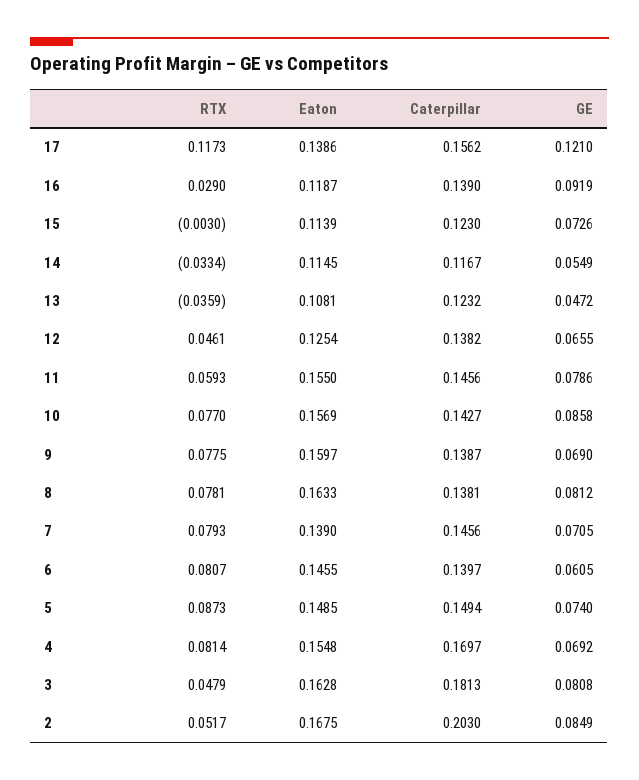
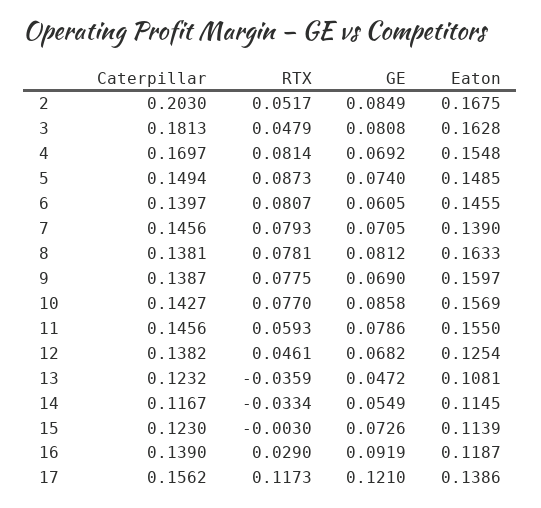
  {
    "RTX": {
      "17": 0.1173,
      "16": 0.029,
      "15": -0.003,
      "14": -0.0334,
      "13": -0.0359,
      "12": 0.0461,
      "11": 0.0593,
      "10": 0.077,
      "9": 0.0775,
      "8": 0.0781,
      "7": 0.0793,
      "6": 0.0807,
      "5": 0.0873,
      "4": 0.0814,
      "3": 0.0479,
      "2": 0.0517
    },
    "Eaton": {
      "17": 0.1386,
      "16": 0.1187,
      "15": 0.1139,
      "14": 0.1145,
      "13": 0.1081,
      "12": 0.1254,
      "11": 0.155,
      "10": 0.1569,
      "9": 0.1597,
      "8": 0.1633,
      "7": 0.139,
      "6": 0.1455,
      "5": 0.1485,
      "4": 0.1548,
      "3": 0.1628,
      "2": 0.1675
    },
    "Caterpillar": {
      "17": 0.1562,
      "16": 0.139,
      "15": 0.123,
      "14": 0.1167,
      "13": 0.1232,
      "12": 0.1382,
      "11": 0.1456,
      "10": 0.1427,
      "9": 0.1387,
      "8": 0.1381,
      "7": 0.1456,
      "6": 0.1397,
      "5": 0.1494,
      "4": 0.1697,
      "3": 0.1813,
      "2": 0.203
    },
    "GE": {
      "17": 0.121,
      "16": 0.0919,
      "15": 0.0726,
      "14": 0.0549,
      "13": 0.0472,
-     "12": 0.0655,
+     "12": 0.0682,
      "11": 0.0786,
      "10": 0.0858,
      "9": 0.069,
      "8": 0.0812,
      "7": 0.0705,
      "6": 0.0605,
      "5": 0.074,
      "4": 0.0692,
      "3": 0.0808,
      "2": 0.0849
    }
  }

